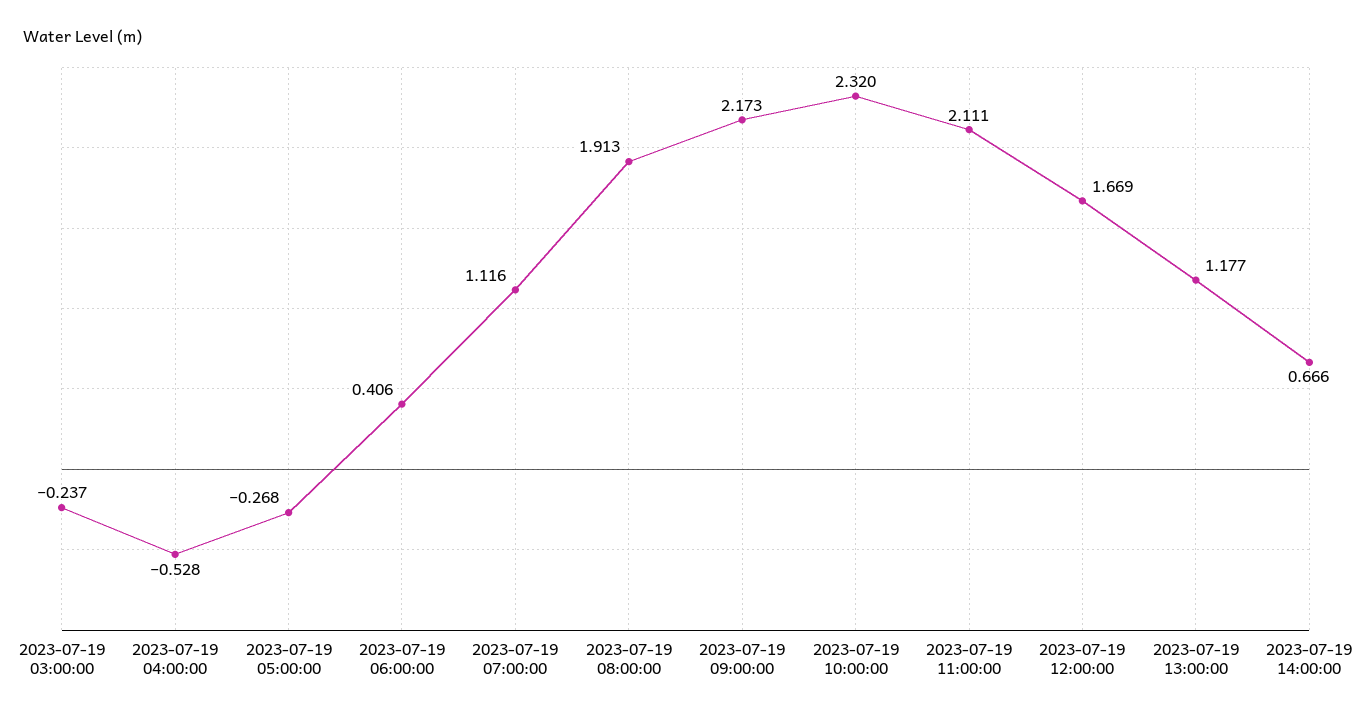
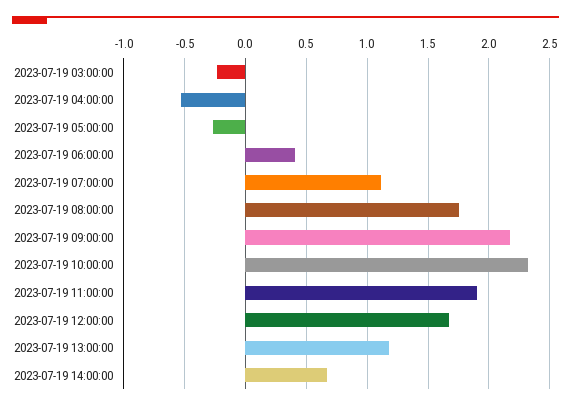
  {
    "2023-07-19 03:00:00": -0.237,
    "2023-07-19 04:00:00": -0.528,
    "2023-07-19 05:00:00": -0.268,
    "2023-07-19 06:00:00": 0.406,
    "2023-07-19 07:00:00": 1.116,
-   "2023-07-19 08:00:00": 1.913,
+   "2023-07-19 08:00:00": 1.75,
    "2023-07-19 09:00:00": 2.173,
    "2023-07-19 10:00:00": 2.32,
-   "2023-07-19 11:00:00": 2.111,
+   "2023-07-19 11:00:00": 1.9,
    "2023-07-19 12:00:00": 1.669,
    "2023-07-19 13:00:00": 1.177,
    "2023-07-19 14:00:00": 0.666
  }

